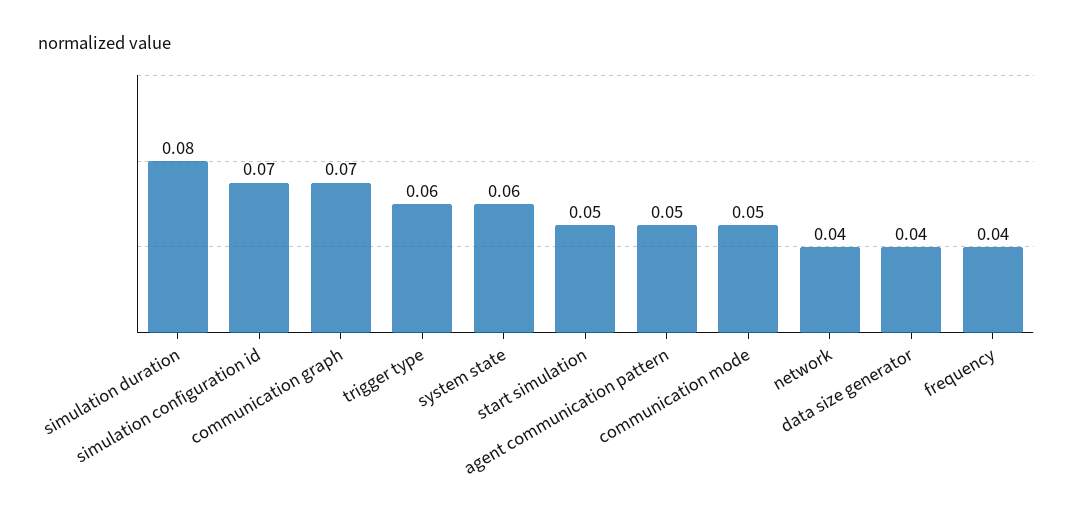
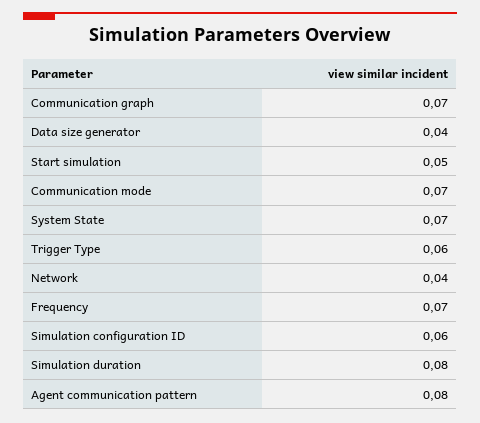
  {
    "simulation duration": 0.08,
-   "simulation configuration id": 0.07,
+   "simulation configuration id": 0.06,
    "communication graph": 0.07,
    "trigger type": 0.06,
-   "system state": 0.06,
+   "system state": 0.07,
    "start simulation": 0.05,
-   "agent communication pattern": 0.05,
+   "agent communication pattern": 0.08,
-   "communication mode": 0.05,
+   "communication mode": 0.07,
    "network": 0.04,
    "data size generator": 0.04,
-   "frequency": 0.04
+   "frequency": 0.07
  }

